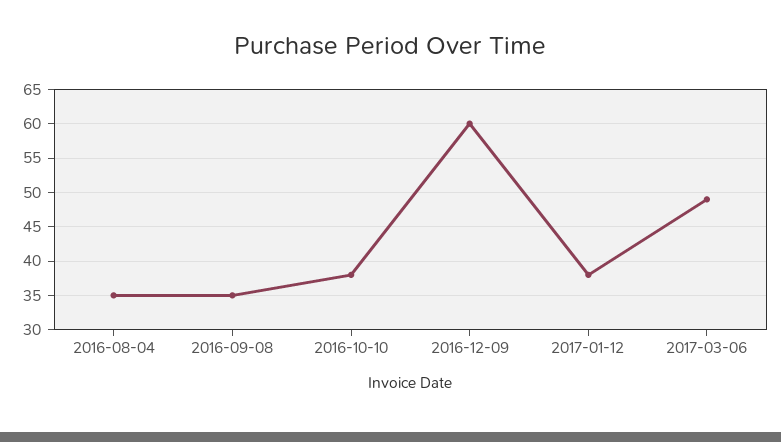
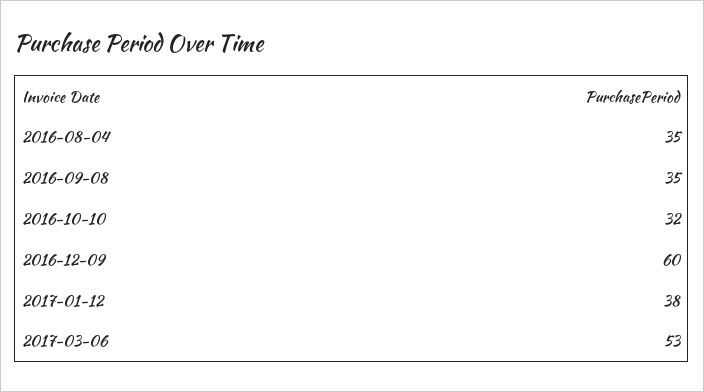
  {
    "2016-08-04": 35,
    "2016-09-08": 35,
-   "2016-10-10": 38,
+   "2016-10-10": 32,
    "2016-12-09": 60,
    "2017-01-12": 38,
-   "2017-03-06": 49
+   "2017-03-06": 53
  }

